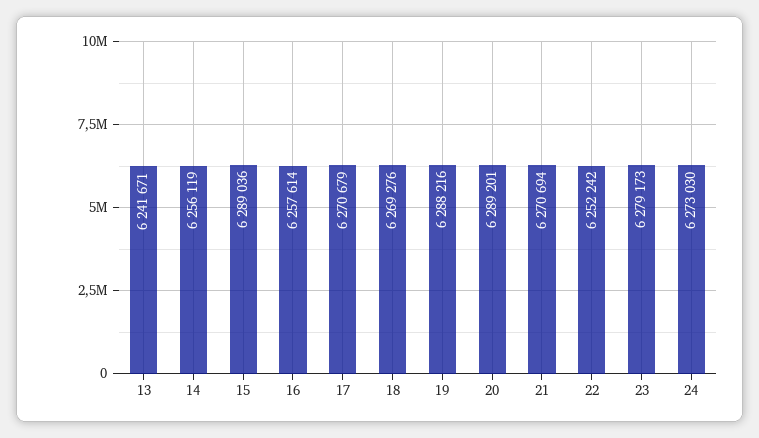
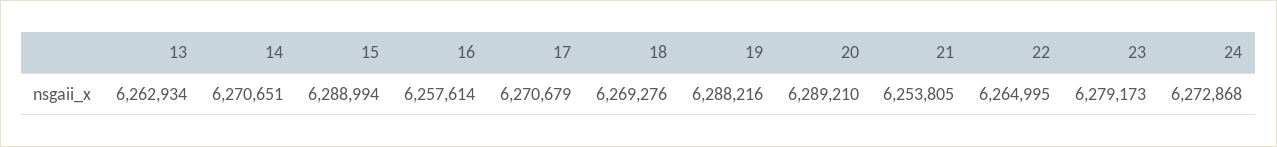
  {
-   "13": 6241671,
+   "13": 6262934,
-   "14": 6256119,
+   "14": 6270651,
-   "15": 6289036,
+   "15": 6288994,
    "16": 6257614,
    "17": 6270679,
    "18": 6269276,
    "19": 6288216,
-   "20": 6289201,
+   "20": 6289210,
-   "21": 6270694,
+   "21": 6253805,
-   "22": 6252242,
+   "22": 6264995,
    "23": 6279173,
-   "24": 6273030
+   "24": 6272868
  }

